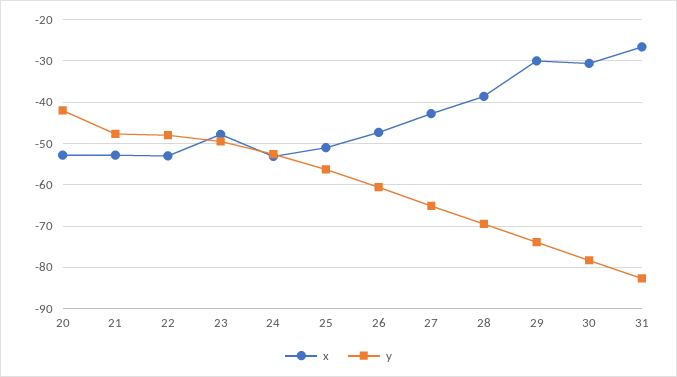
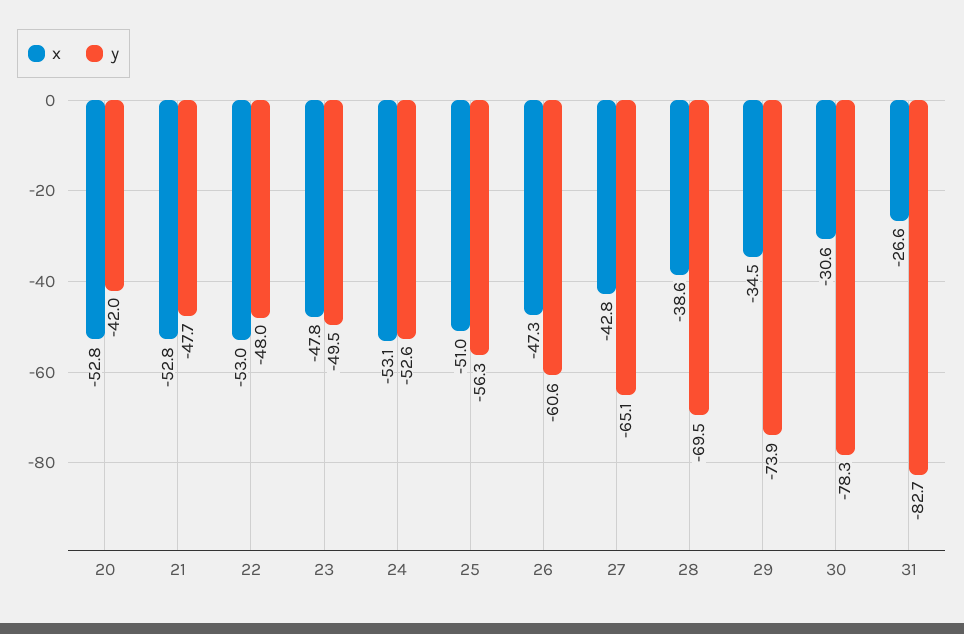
  {
    "x": {
      "20": -52.8,
      "21": -52.8,
      "22": -53,
      "23": -47.8,
      "24": -53.1,
      "25": -51,
      "26": -47.3,
      "27": -42.8,
      "28": -38.6,
-     "29": -30,
+     "29": -34.5,
      "30": -30.6,
      "31": -26.6
    },
    "y": {
      "20": -42,
      "21": -47.7,
      "22": -48,
      "23": -49.5,
      "24": -52.6,
      "25": -56.3,
      "26": -60.6,
      "27": -65.1,
      "28": -69.5,
      "29": -73.9,
      "30": -78.3,
      "31": -82.7
    }
  }

